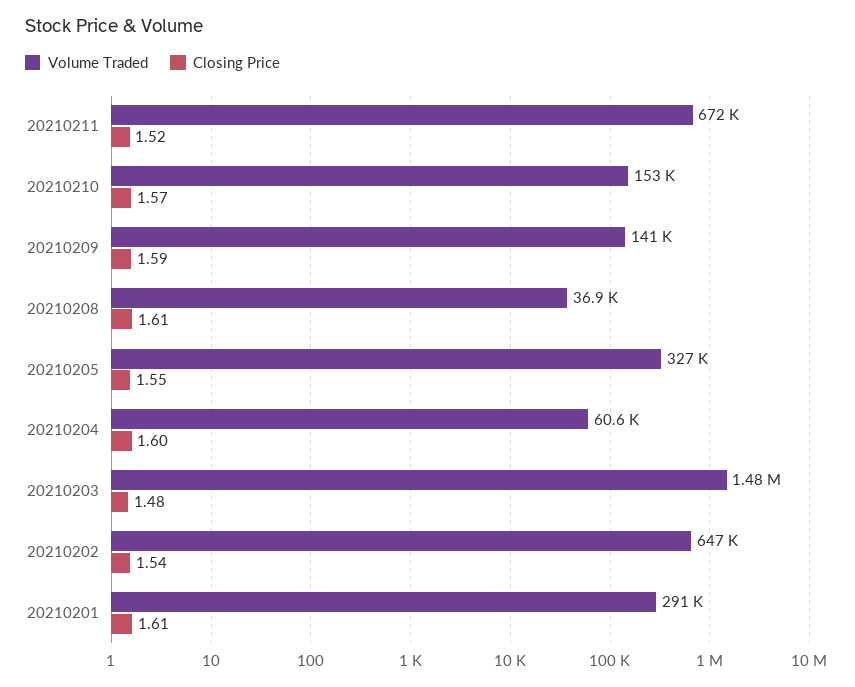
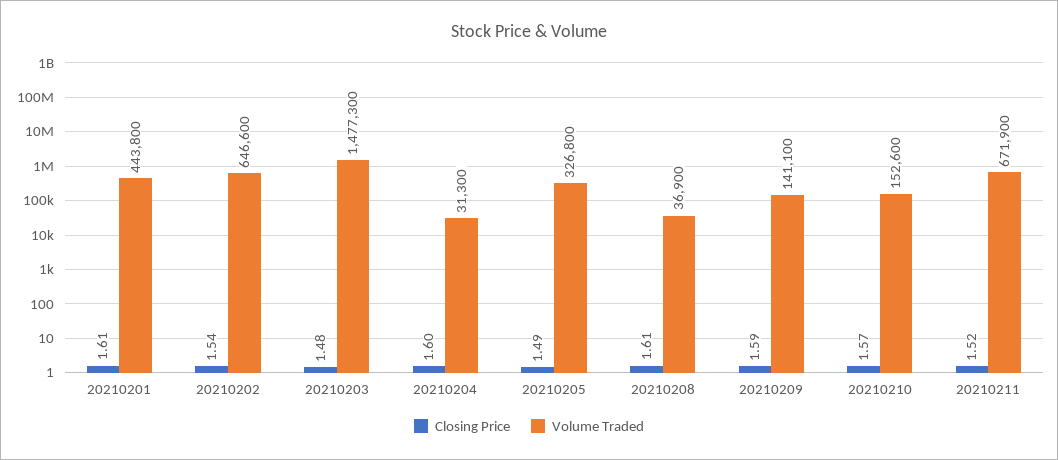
  {
    "Volume Traded": {
      "20210211": 671900,
      "20210210": 152600,
      "20210209": 141100,
      "20210208": 36900,
      "20210205": 326800,
-     "20210204": 60600,
+     "20210204": 31300,
      "20210203": 1477300,
      "20210202": 646600,
-     "20210201": 291000
+     "20210201": 443800
    },
    "Closing Price": {
      "20210211": 1.52,
      "20210210": 1.57,
      "20210209": 1.59,
      "20210208": 1.61,
-     "20210205": 1.55,
+     "20210205": 1.49,
      "20210204": 1.6,
      "20210203": 1.48,
      "20210202": 1.54,
      "20210201": 1.61
    }
  }

